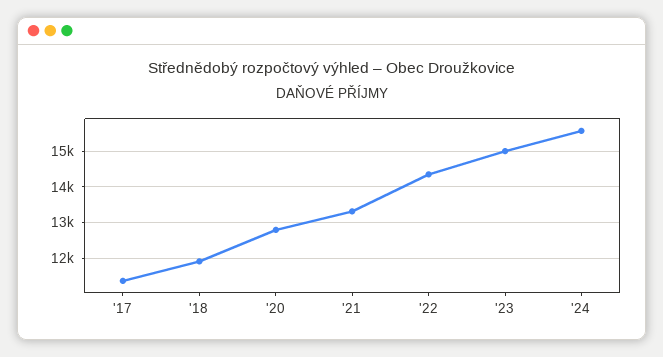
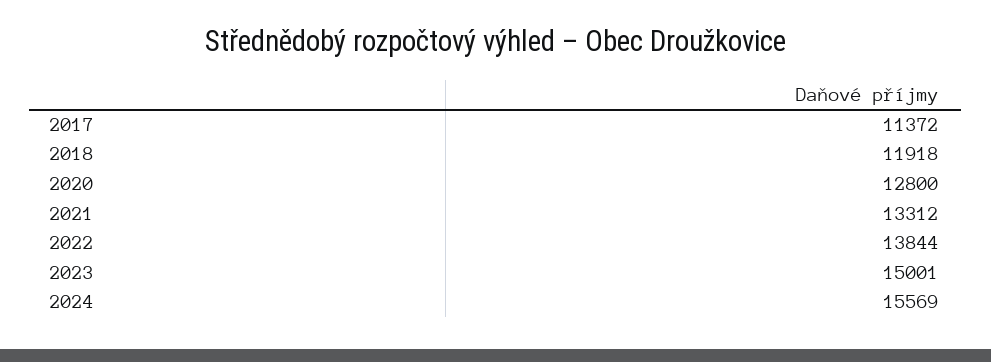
  {
    "'17": 11372,
    "'18": 11918,
    "'20": 12800,
    "'21": 13312,
-   "'22": 14400,
+   "'22": 13844,
    "'23": 15001,
    "'24": 15569
  }

